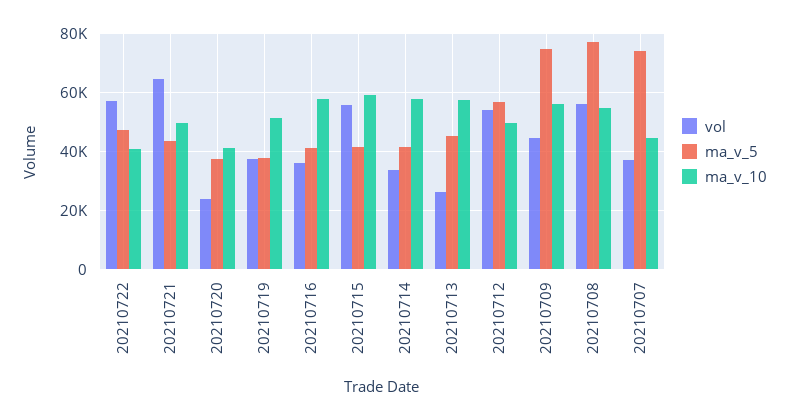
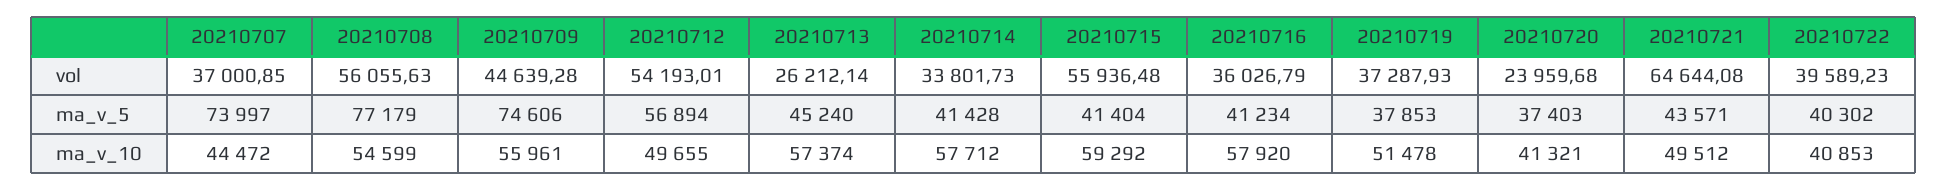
  {
    "vol": {
-     "20210722": 57500,
+     "20210722": 39589.23,
      "20210721": 64644.08,
      "20210720": 23959.68,
      "20210719": 37287.93,
      "20210716": 36026.79,
      "20210715": 55936.48,
      "20210714": 33801.73,
      "20210713": 26212.14,
      "20210712": 54193.01,
      "20210709": 44639.28,
      "20210708": 56055.63,
      "20210707": 37000.85
    },
    "ma_v_5": {
-     "20210722": 47500,
+     "20210722": 40302,
      "20210721": 43571,
      "20210720": 37403,
      "20210719": 37853,
      "20210716": 41234,
      "20210715": 41404,
      "20210714": 41428,
      "20210713": 45240,
      "20210712": 56894,
      "20210709": 74606,
      "20210708": 77179,
      "20210707": 73997
    },
    "ma_v_10": {
      "20210722": 40853,
      "20210721": 49512,
      "20210720": 41321,
      "20210719": 51478,
      "20210716": 57920,
      "20210715": 59292,
      "20210714": 57712,
      "20210713": 57374,
      "20210712": 49655,
      "20210709": 55961,
      "20210708": 54599,
      "20210707": 44472
    }
  }

